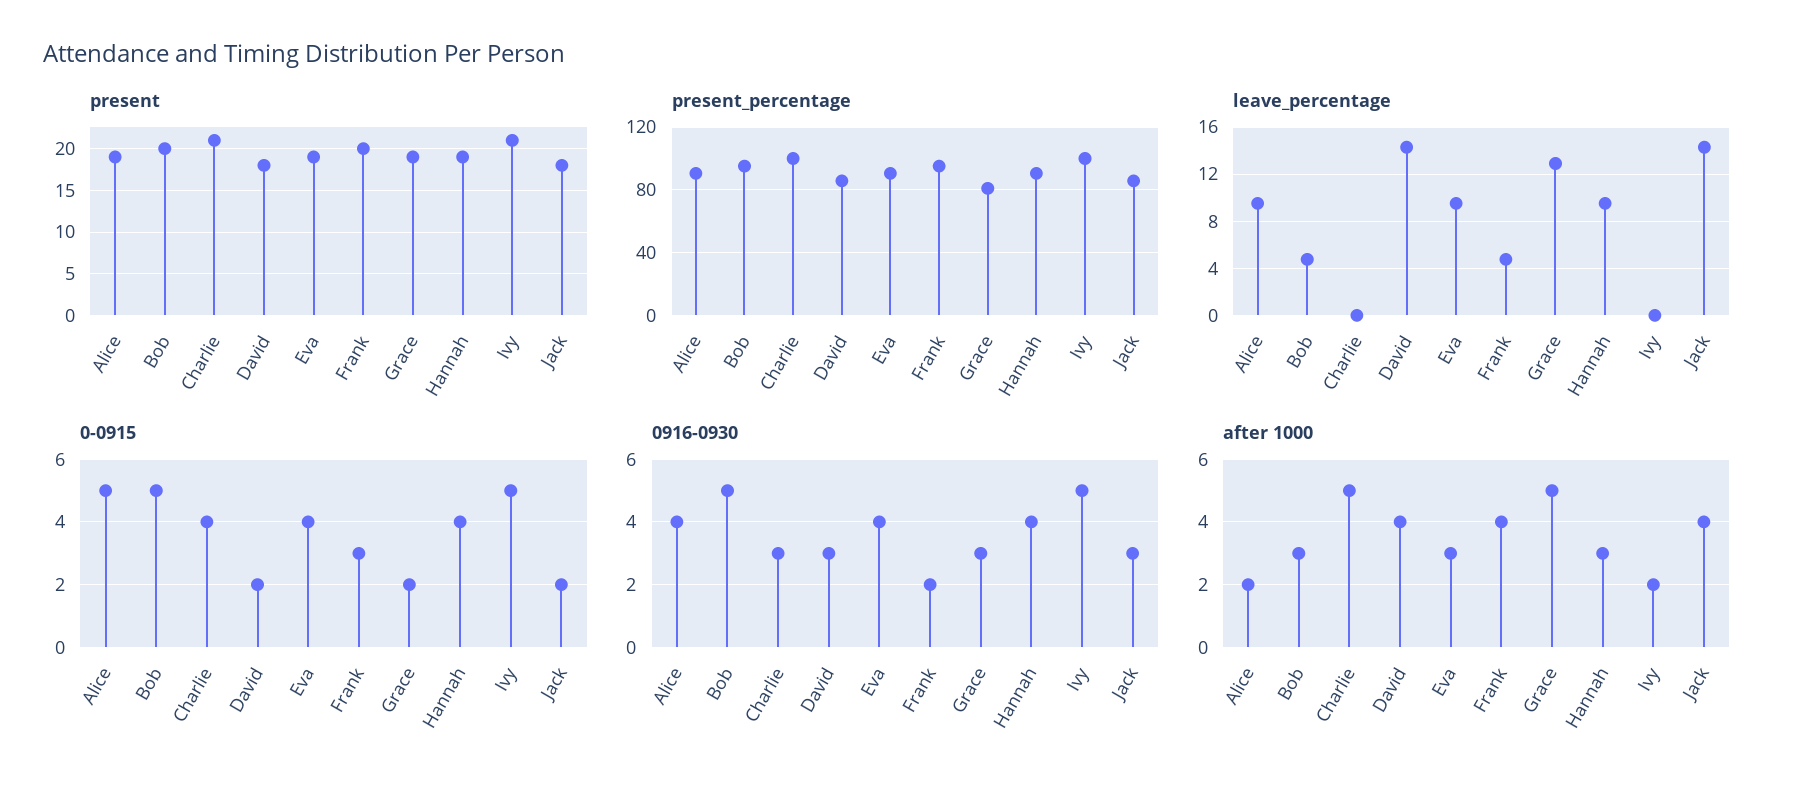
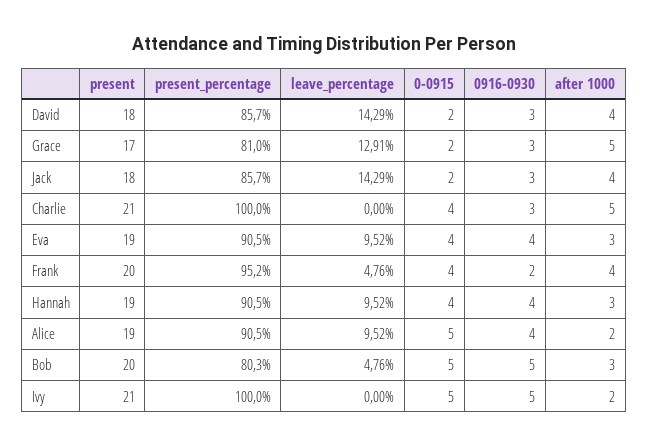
  {
    "present": {
      "Alice": 19,
      "Bob": 20,
      "Charlie": 21,
      "David": 18,
      "Eva": 19,
      "Frank": 20,
-     "Grace": 19,
+     "Grace": 17,
      "Hannah": 19,
      "Ivy": 21,
      "Jack": 18
    },
    "present_percentage": {
      "Alice": 90.5,
-     "Bob": 95,
+     "Bob": 80.3,
      "Charlie": 100,
      "David": 85.7,
      "Eva": 90.5,
      "Frank": 95.2,
      "Grace": 81,
      "Hannah": 90.5,
      "Ivy": 100,
      "Jack": 85.7
    },
    "leave_percentage": {
      "Alice": 9.52,
      "Bob": 4.76,
      "Charlie": 0,
      "David": 14.29,
      "Eva": 9.52,
      "Frank": 4.76,
      "Grace": 12.91,
      "Hannah": 9.52,
      "Ivy": 0,
      "Jack": 14.29
    },
    "0-0915": {
      "Alice": 5,
      "Bob": 5,
      "Charlie": 4,
      "David": 2,
      "Eva": 4,
-     "Frank": 3,
+     "Frank": 4,
      "Grace": 2,
      "Hannah": 4,
      "Ivy": 5,
      "Jack": 2
    },
    "0916-0930": {
      "Alice": 4,
      "Bob": 5,
      "Charlie": 3,
      "David": 3,
      "Eva": 4,
      "Frank": 2,
      "Grace": 3,
      "Hannah": 4,
      "Ivy": 5,
      "Jack": 3
    },
    "after 1000": {
      "Alice": 2,
      "Bob": 3,
      "Charlie": 5,
      "David": 4,
      "Eva": 3,
      "Frank": 4,
      "Grace": 5,
      "Hannah": 3,
      "Ivy": 2,
      "Jack": 4
    }
  }

